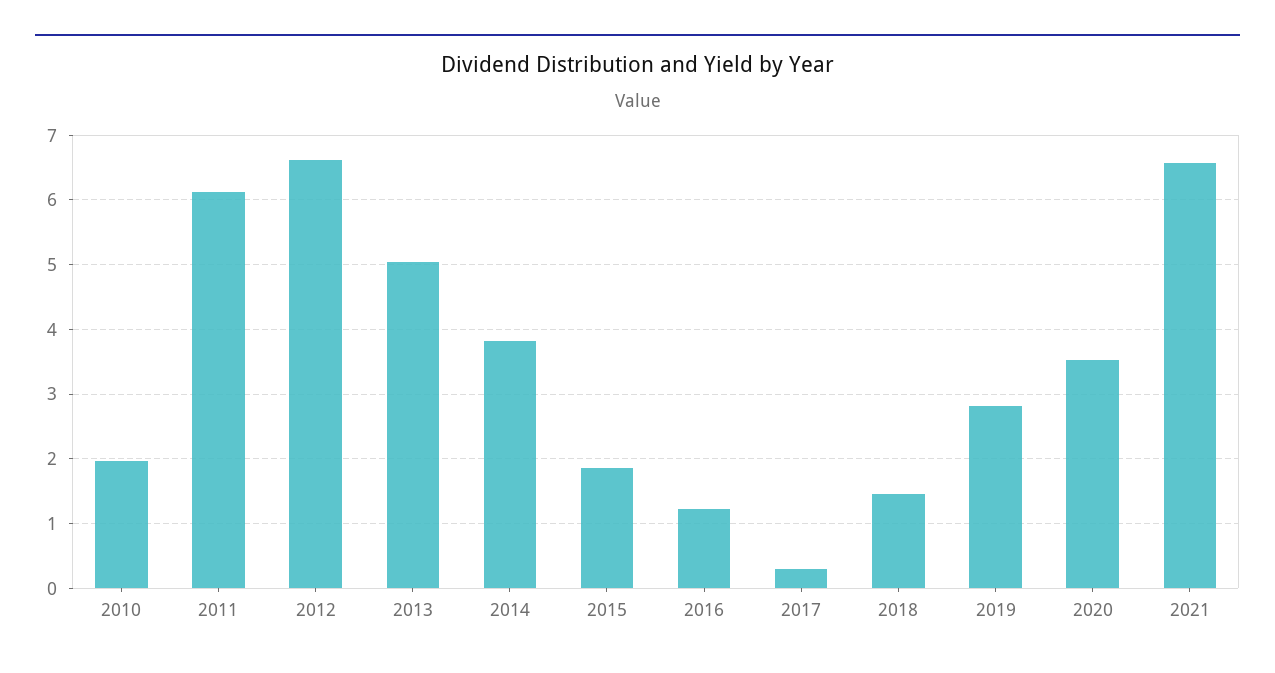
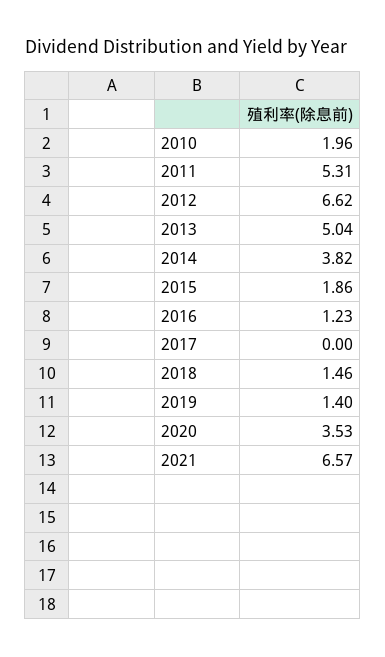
  {
    "2010": 1.96,
-   "2011": 6.1,
+   "2011": 5.31,
    "2012": 6.62,
    "2013": 5.04,
    "2014": 3.82,
    "2015": 1.86,
    "2016": 1.23,
-   "2017": 0.3,
+   "2017": 0,
    "2018": 1.46,
-   "2019": 2.8,
+   "2019": 1.4,
    "2020": 3.53,
    "2021": 6.57
  }

